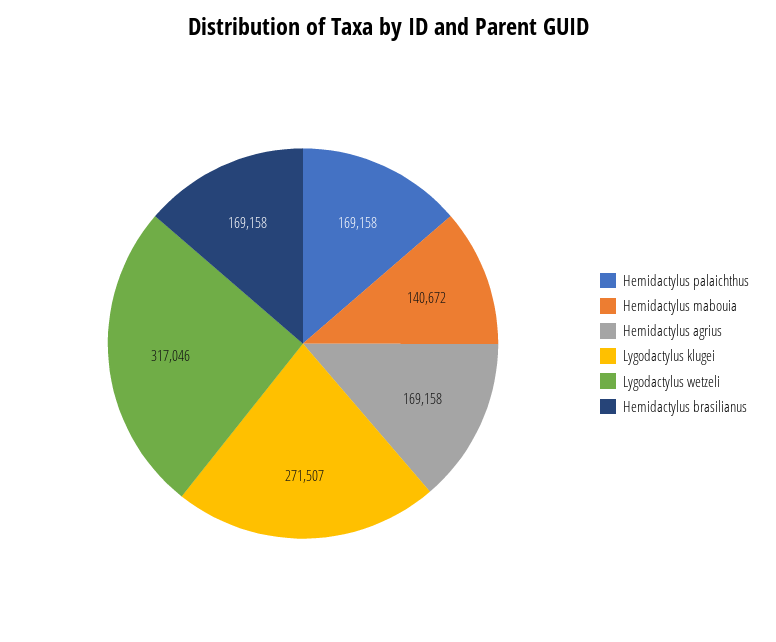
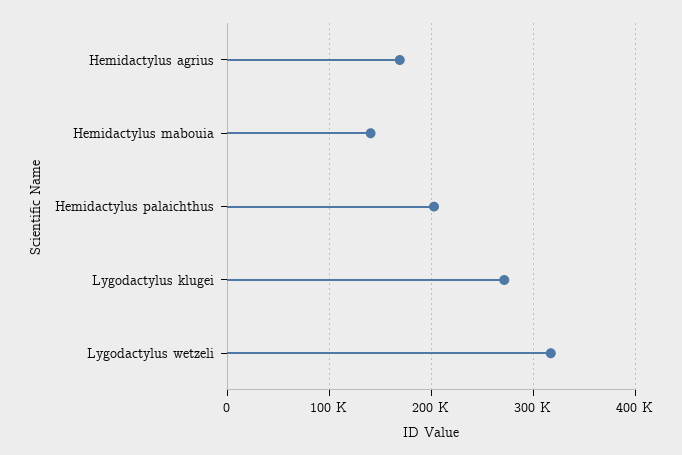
  {
-   "Hemidactylus palaichthus": 169158,
+   "Hemidactylus palaichthus": 200000,
    "Hemidactylus mabouia": 140672,
    "Hemidactylus agrius": 169158,
    "Lygodactylus klugei": 271507,
-   "Lygodactylus wetzeli": 317046,
+   "Lygodactylus wetzeli": 317046
-   "Hemidactylus brasilianus": 169158
  }

